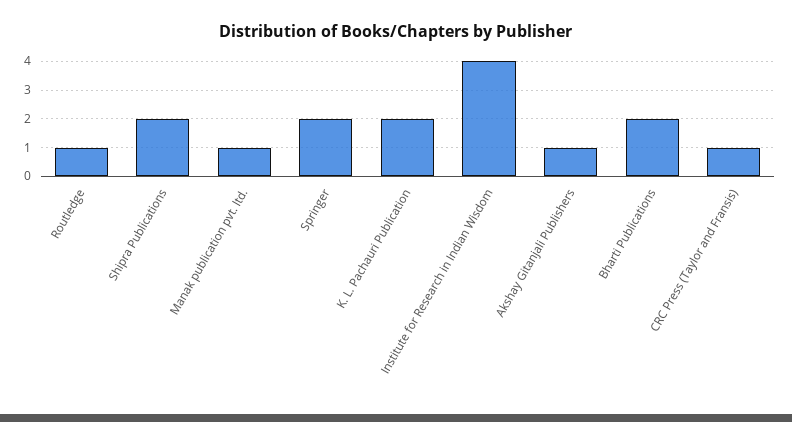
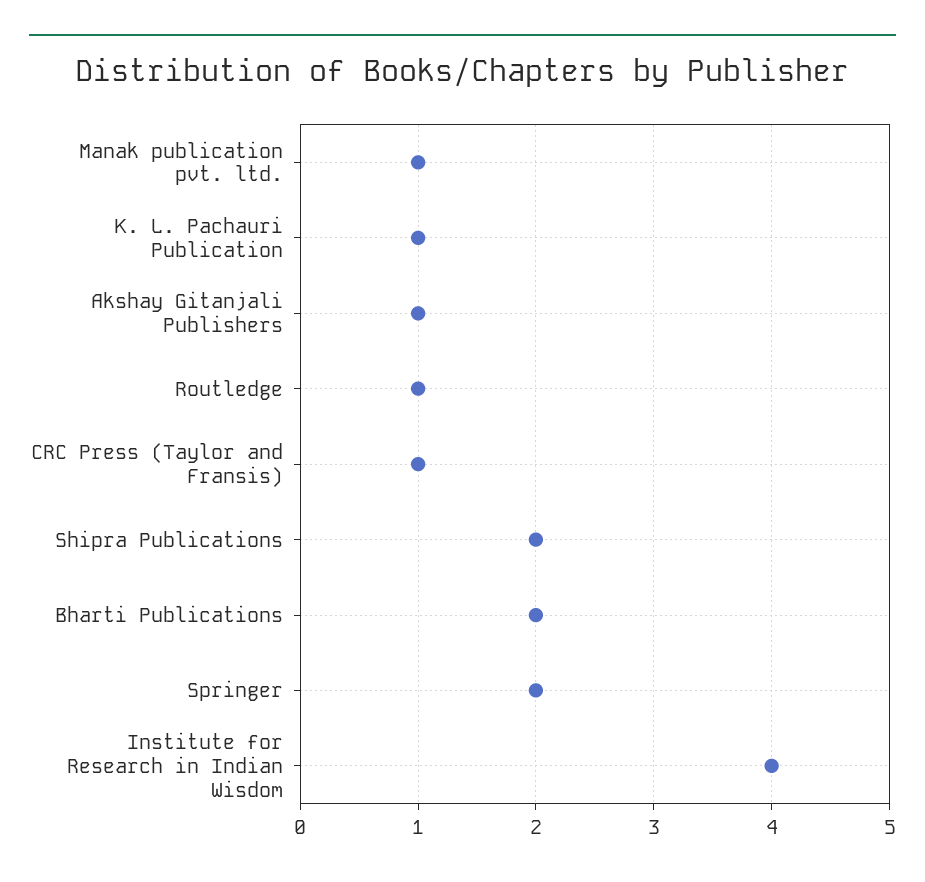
  {
    "Routledge": 1,
    "Shipra Publications": 2,
    "Manak publication pvt. ltd.": 1,
    "Springer": 2,
-   "K. L. Pachauri Publication": 2,
+   "K. L. Pachauri Publication": 1,
    "Institute for Research in Indian Wisdom": 4,
    "Akshay Gitanjali Publishers": 1,
    "Bharti Publications": 2,
    "CRC Press (Taylor and Fransis)": 1
  }

